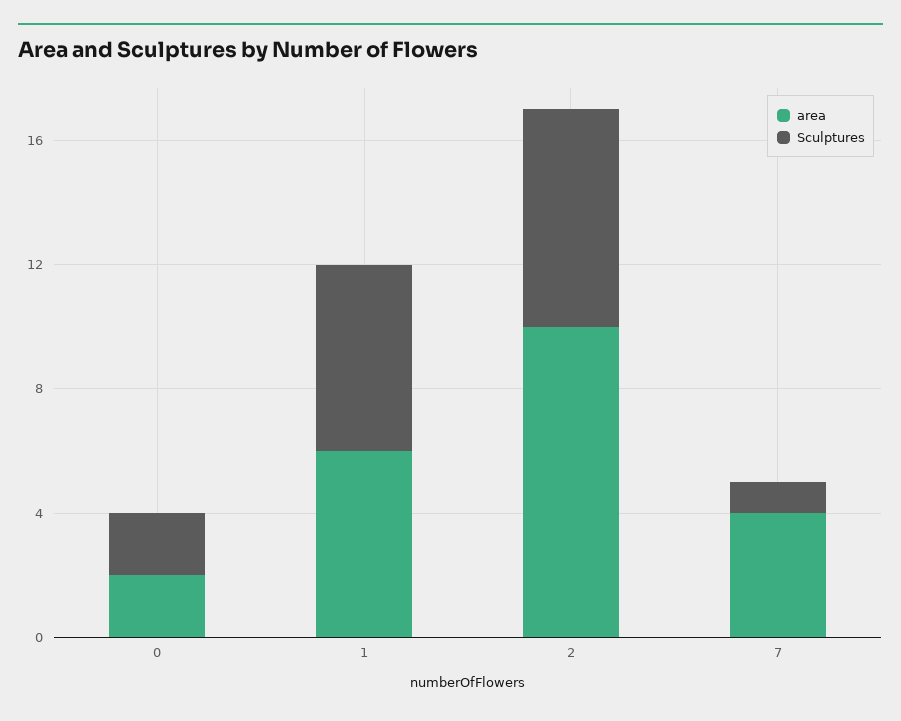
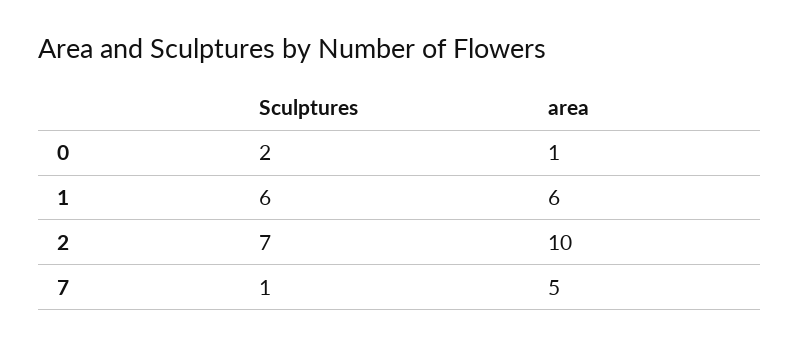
  {
    "area": {
-     "0": 2,
+     "0": 1,
      "1": 6,
      "2": 10,
-     "7": 4
+     "7": 5
    },
    "Sculptures": {
      "0": 2,
      "1": 6,
      "2": 7,
      "7": 1
    }
  }

